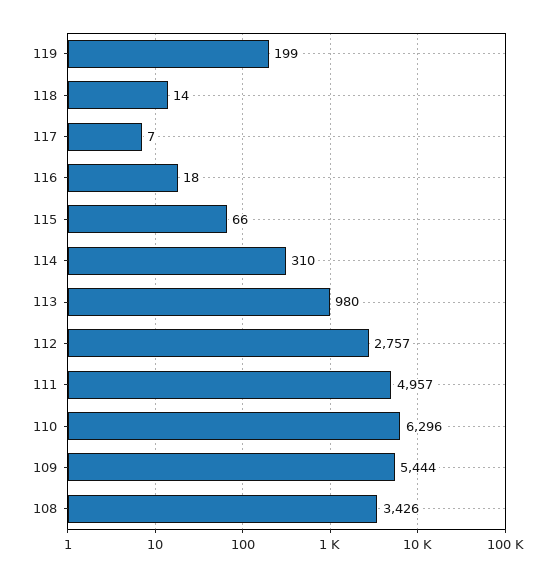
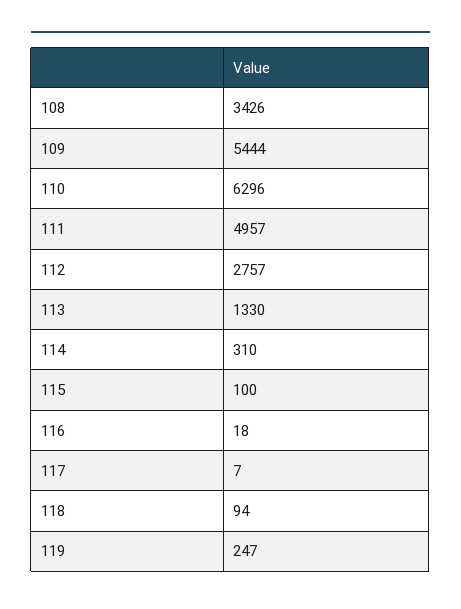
  {
-   "119": 199,
+   "119": 247,
-   "118": 14,
+   "118": 94,
    "117": 7,
    "116": 18,
-   "115": 66,
+   "115": 100,
    "114": 310,
-   "113": 980,
+   "113": 1330,
    "112": 2757,
    "111": 4957,
    "110": 6296,
    "109": 5444,
    "108": 3426
  }

